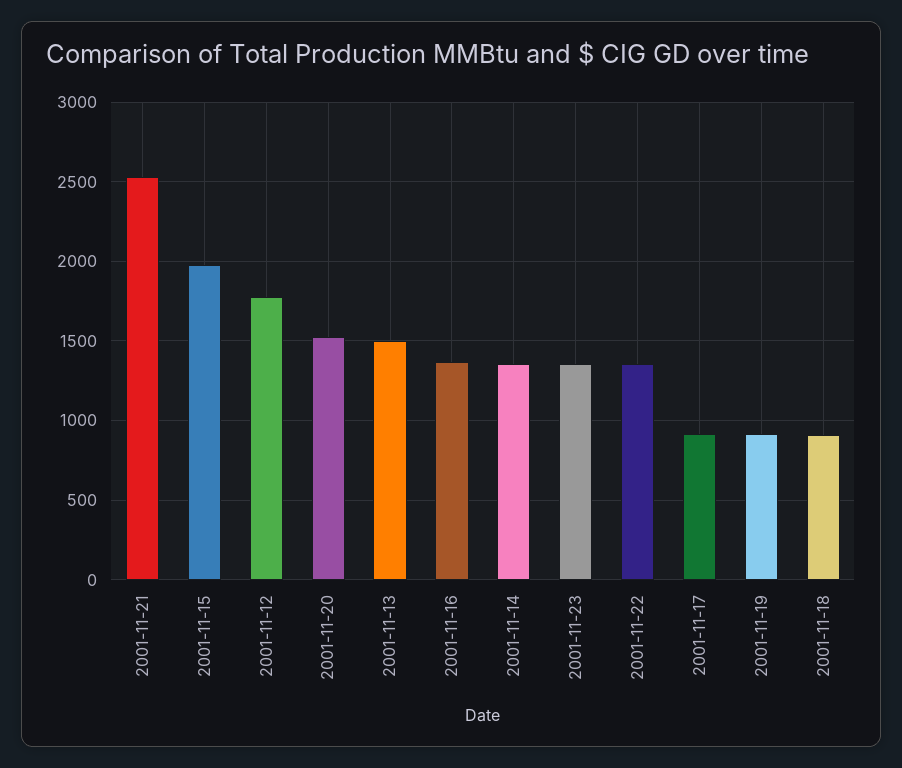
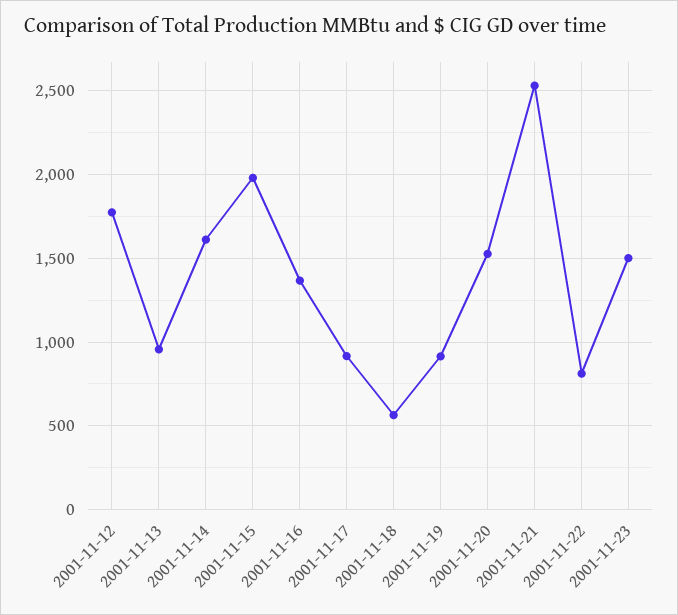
  {
    "2001-11-21": 2550,
    "2001-11-15": 2000,
    "2001-11-12": 1750,
    "2001-11-20": 1550,
-   "2001-11-13": 1500,
+   "2001-11-13": 950,
    "2001-11-16": 1350,
-   "2001-11-14": 1350,
+   "2001-11-14": 1600,
-   "2001-11-23": 1350,
+   "2001-11-23": 1500,
-   "2001-11-22": 1350,
+   "2001-11-22": 800,
    "2001-11-17": 900,
    "2001-11-19": 900,
-   "2001-11-18": 900
+   "2001-11-18": 550
  }

